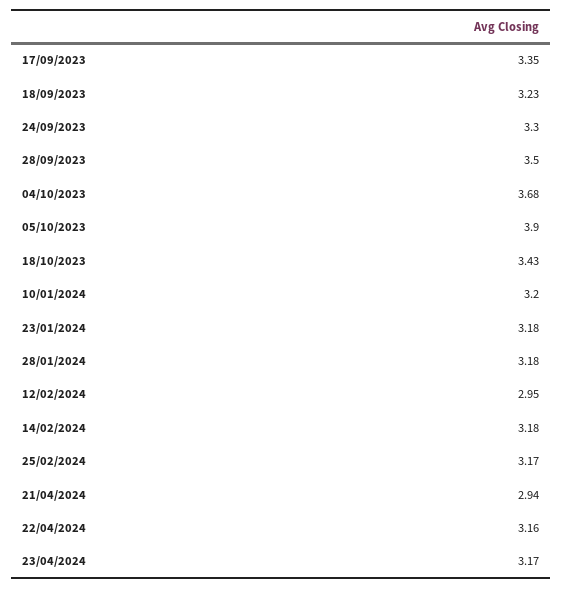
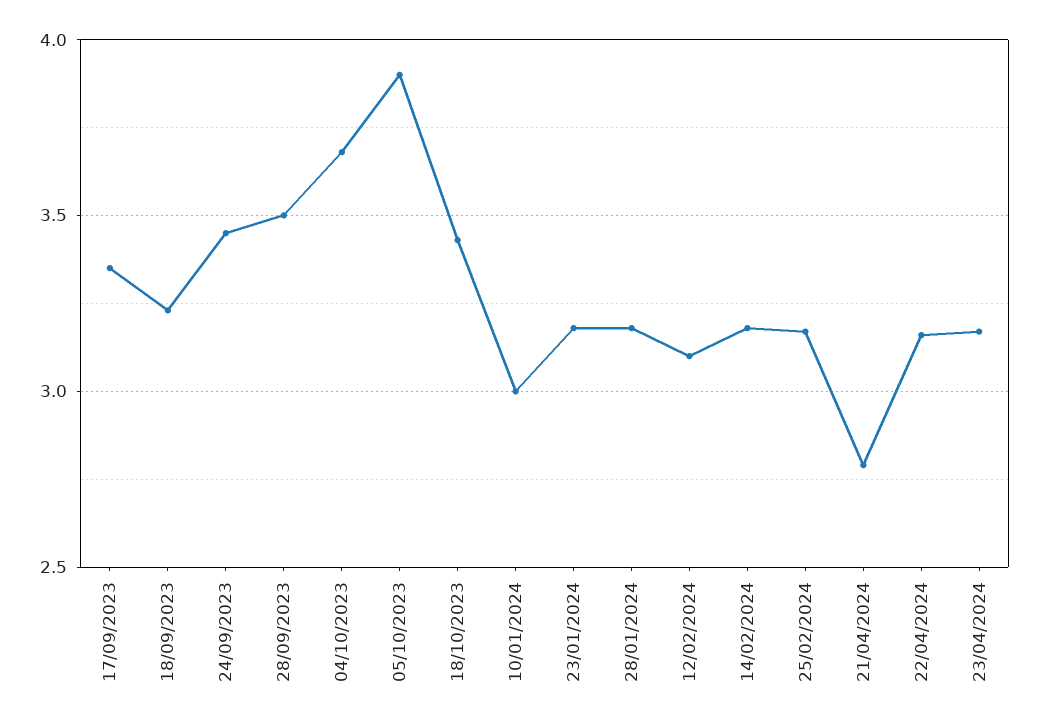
  {
    "17/09/2023": 3.35,
    "18/09/2023": 3.23,
-   "24/09/2023": 3.3,
+   "24/09/2023": 3.45,
    "28/09/2023": 3.5,
    "04/10/2023": 3.68,
    "05/10/2023": 3.9,
    "18/10/2023": 3.43,
-   "10/01/2024": 3.2,
+   "10/01/2024": 3,
    "23/01/2024": 3.18,
    "28/01/2024": 3.18,
-   "12/02/2024": 2.95,
+   "12/02/2024": 3.1,
    "14/02/2024": 3.18,
    "25/02/2024": 3.17,
-   "21/04/2024": 2.94,
+   "21/04/2024": 2.8,
    "22/04/2024": 3.16,
    "23/04/2024": 3.17
  }

